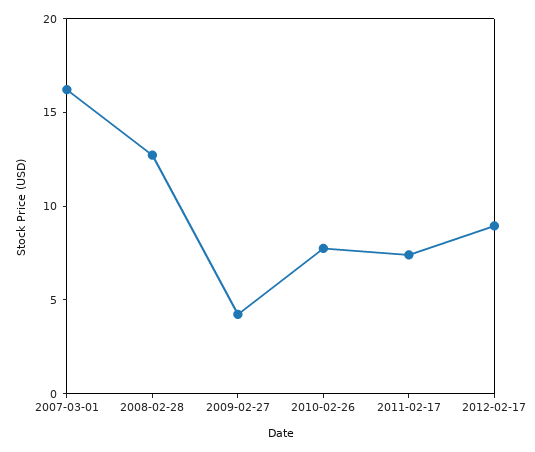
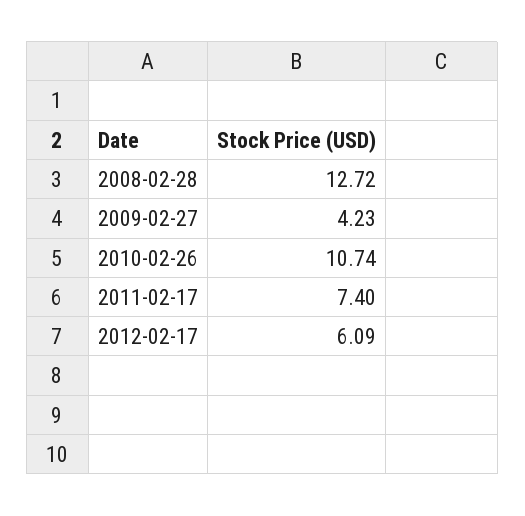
  {
-   "2007-03-01": 16,
    "2008-02-28": 12.72,
    "2009-02-27": 4.23,
-   "2010-02-26": 8,
+   "2010-02-26": 10.74,
    "2011-02-17": 7.4,
-   "2012-02-17": 9
+   "2012-02-17": 6.09
  }

